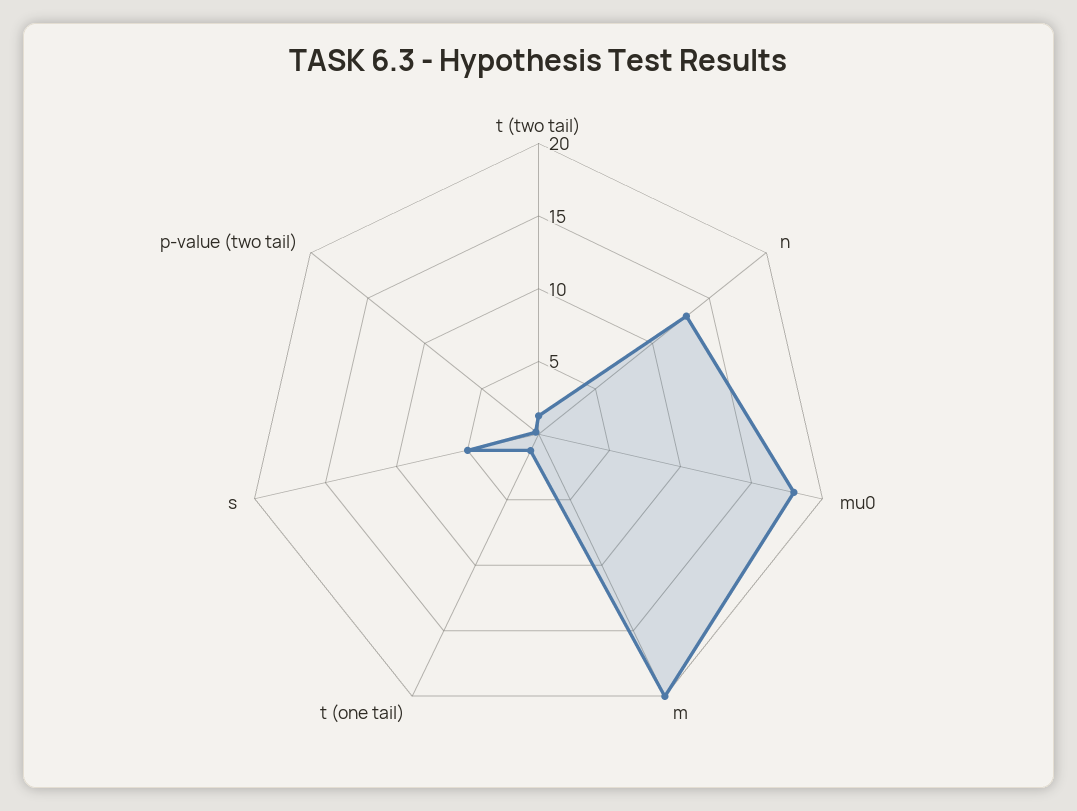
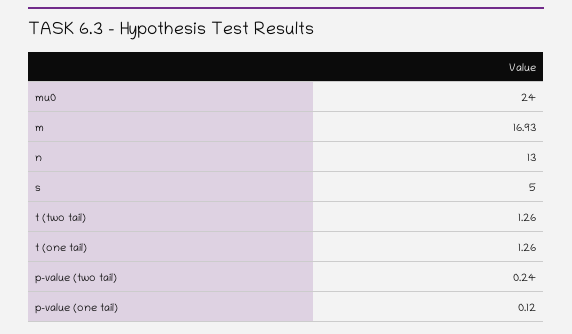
  {
    "t (two tail)": 1.26,
    "n": 13,
-   "mu0": 18,
+   "mu0": 24,
-   "m": 20,
+   "m": 16.93,
    "t (one tail)": 1.26,
    "s": 5,
-   "p-value (two tail)": 0.24
+   "p-value (two tail)": 0.24,
+   "p-value (one tail)": 0.12
  }

